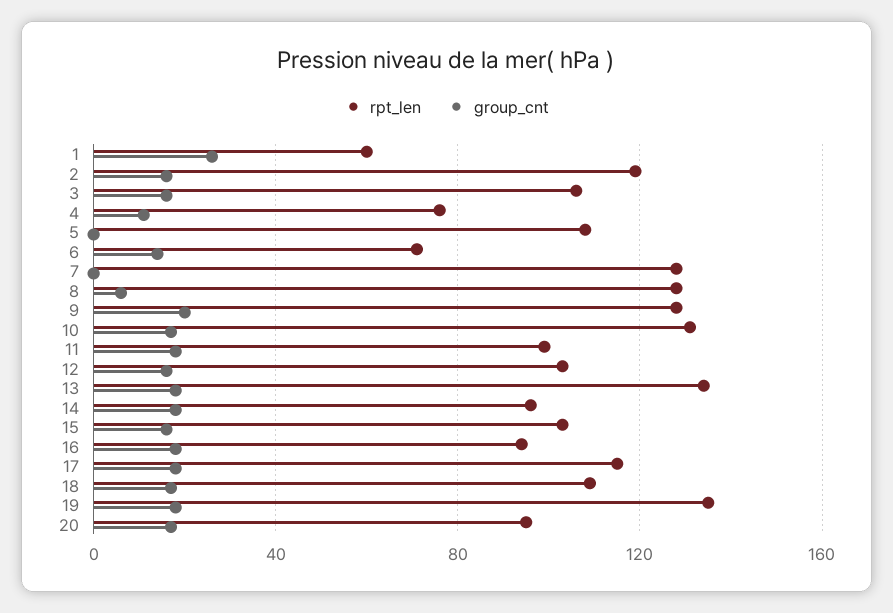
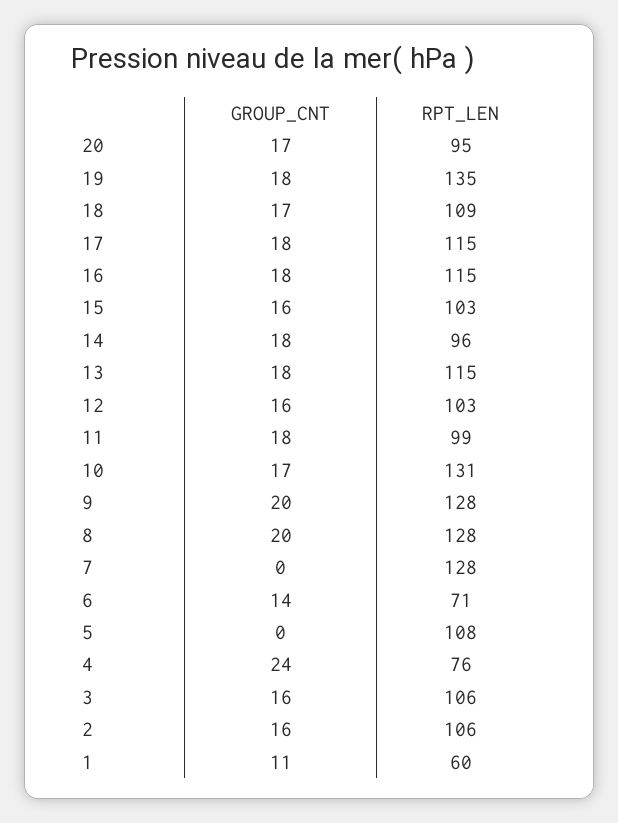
  {
    "rpt_len": {
      "1": 60,
-     "2": 120,
+     "2": 106,
      "3": 106,
      "4": 76,
      "5": 108,
      "6": 71,
      "7": 128,
      "8": 128,
      "9": 128,
      "10": 131,
      "11": 99,
      "12": 103,
-     "13": 135,
+     "13": 115,
      "14": 96,
      "15": 103,
-     "16": 95,
+     "16": 115,
      "17": 115,
      "18": 109,
      "19": 135,
      "20": 95
    },
    "group_cnt": {
-     "1": 25,
+     "1": 11,
      "2": 16,
      "3": 16,
-     "4": 10,
+     "4": 24,
      "5": 0,
      "6": 14,
      "7": 0,
-     "8": 5,
+     "8": 20,
      "9": 20,
      "10": 17,
      "11": 18,
      "12": 16,
      "13": 18,
      "14": 18,
      "15": 16,
      "16": 18,
      "17": 18,
      "18": 17,
      "19": 18,
      "20": 17
    }
  }

